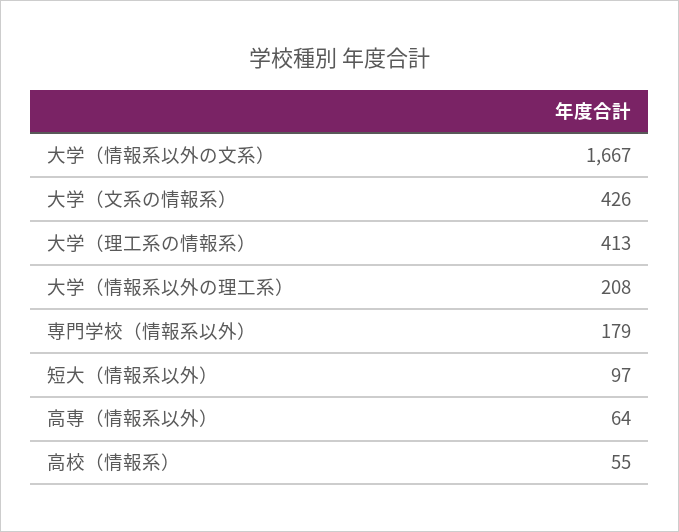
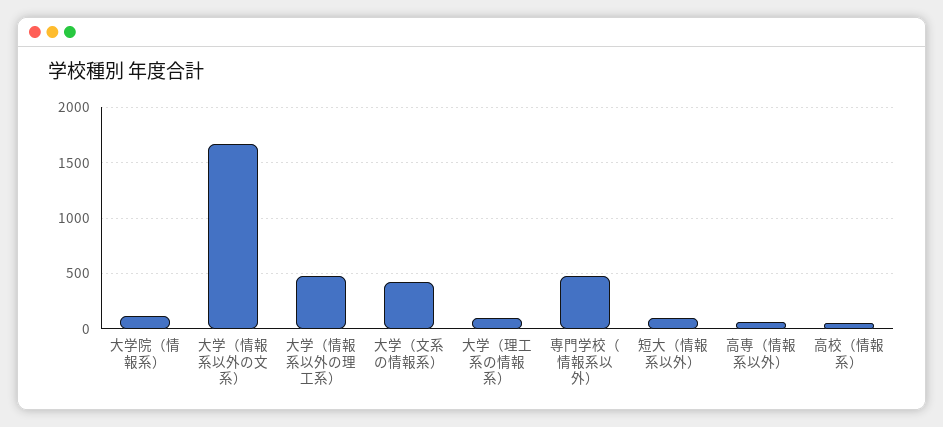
  {
    "大学（情報系以外の文系）": 1667,
    "大学（文系の情報系）": 426,
-   "大学（理工系の情報系）": 413,
+   "大学（理工系の情報系）": 100,
-   "大学（情報系以外の理工系）": 208,
+   "大学（情報系以外の理工系）": 500,
-   "専門学校（情報系以外）": 179,
+   "専門学校（情報系以外）": 500,
    "短大（情報系以外）": 97,
    "高専（情報系以外）": 64,
-   "高校（情報系）": 55
+   "高校（情報系）": 55,
+   "大学院（情報系）": 100
  }

